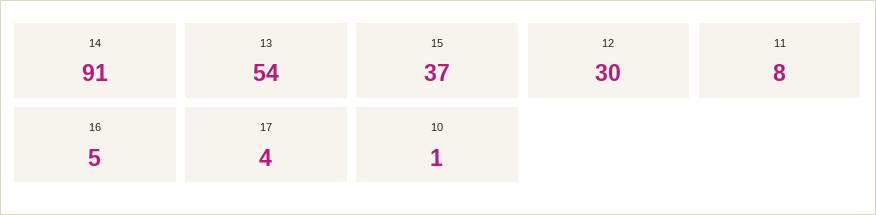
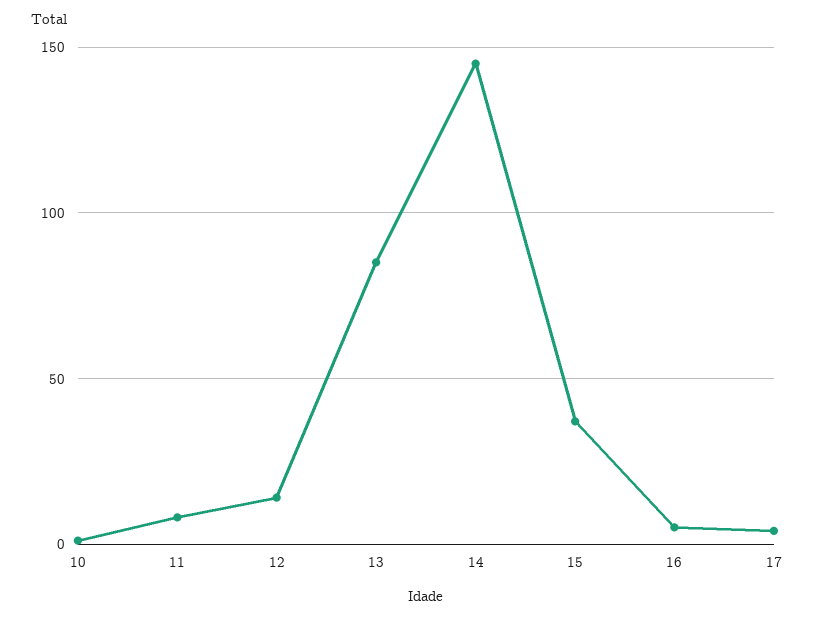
  {
-   "14": 91,
+   "14": 145,
-   "13": 54,
+   "13": 85,
    "15": 37,
-   "12": 30,
+   "12": 15,
    "11": 8,
    "16": 5,
    "17": 4,
    "10": 1
  }

